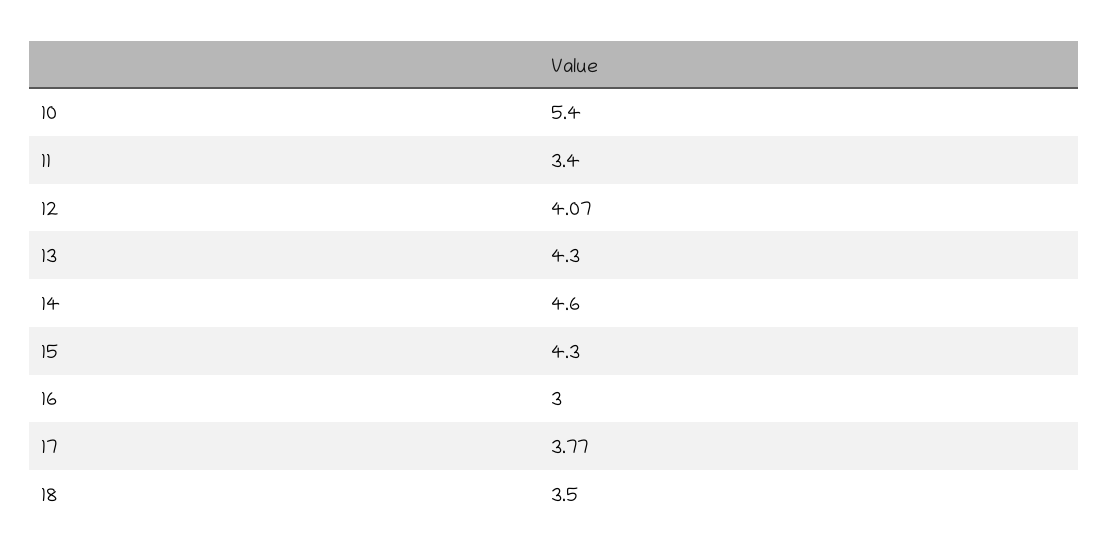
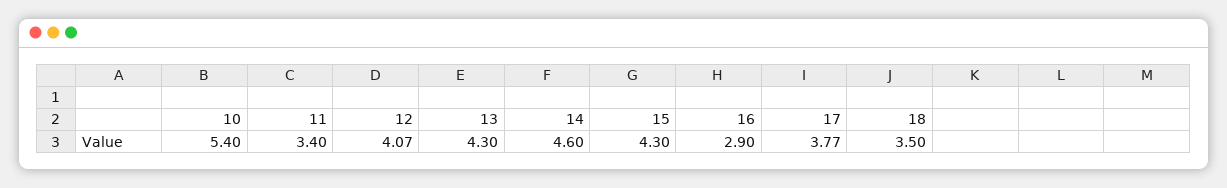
  {
    "10": 5.4,
    "11": 3.4,
    "12": 4.07,
    "13": 4.3,
    "14": 4.6,
    "15": 4.3,
-   "16": 3,
+   "16": 2.9,
    "17": 3.77,
    "18": 3.5
  }

